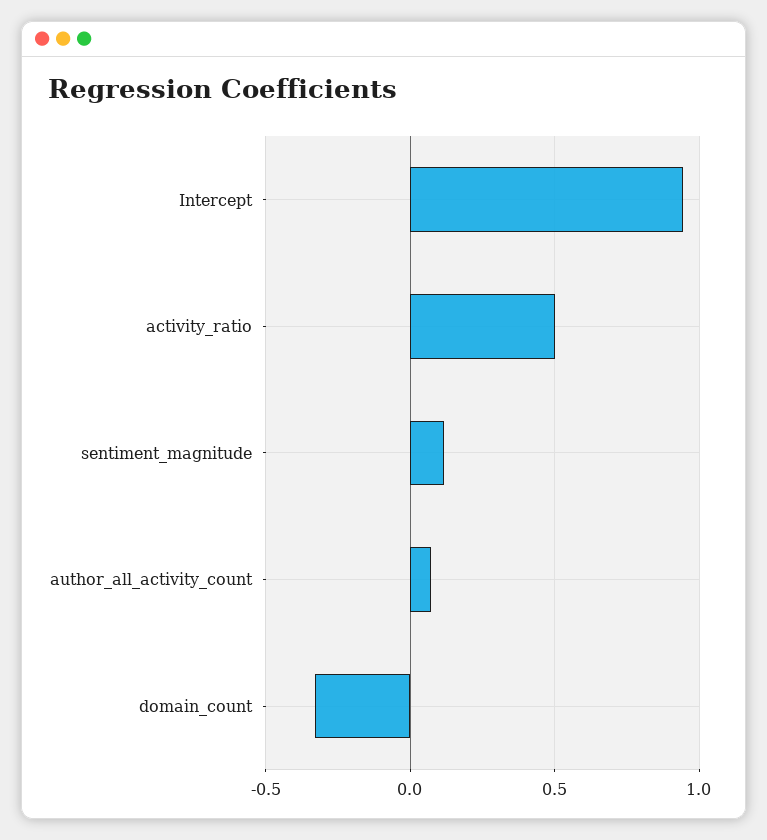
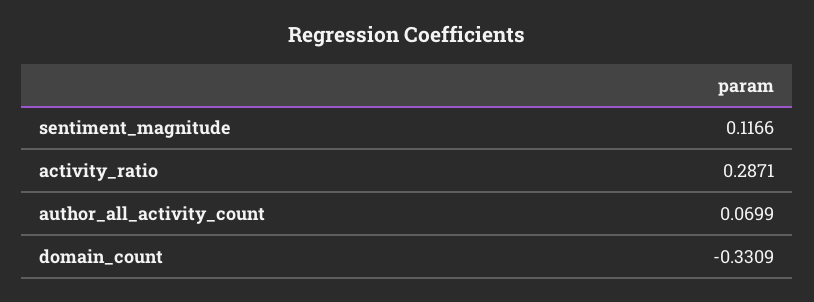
  {
-   "Intercept": 0.95,
-   "activity_ratio": 0.5,
+   "activity_ratio": 0.2871,
    "sentiment_magnitude": 0.1166,
    "author_all_activity_count": 0.0699,
    "domain_count": -0.3309
  }

